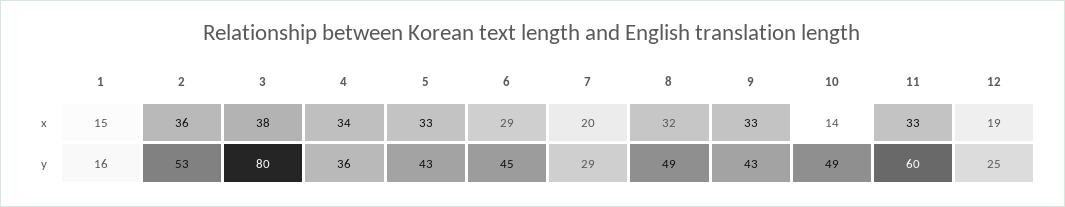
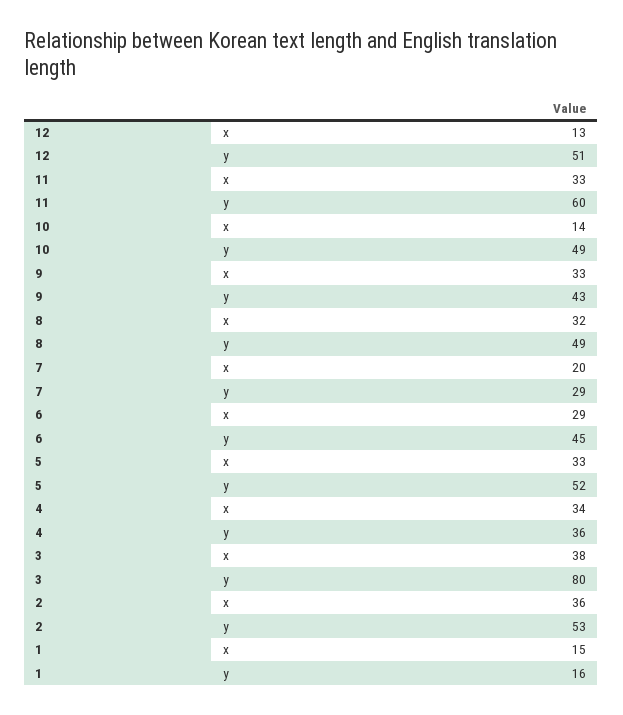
  {
    "1": {
      "x": 15,
      "y": 16
    },
    "2": {
      "x": 36,
      "y": 53
    },
    "3": {
      "x": 38,
      "y": 80
    },
    "4": {
      "x": 34,
      "y": 36
    },
    "5": {
      "x": 33,
-     "y": 43
+     "y": 52
    },
    "6": {
      "x": 29,
      "y": 45
    },
    "7": {
      "x": 20,
      "y": 29
    },
    "8": {
      "x": 32,
      "y": 49
    },
    "9": {
      "x": 33,
      "y": 43
    },
    "10": {
      "x": 14,
      "y": 49
    },
    "11": {
      "x": 33,
      "y": 60
    },
    "12": {
-     "x": 19,
+     "x": 13,
-     "y": 25
+     "y": 51
    }
  }

